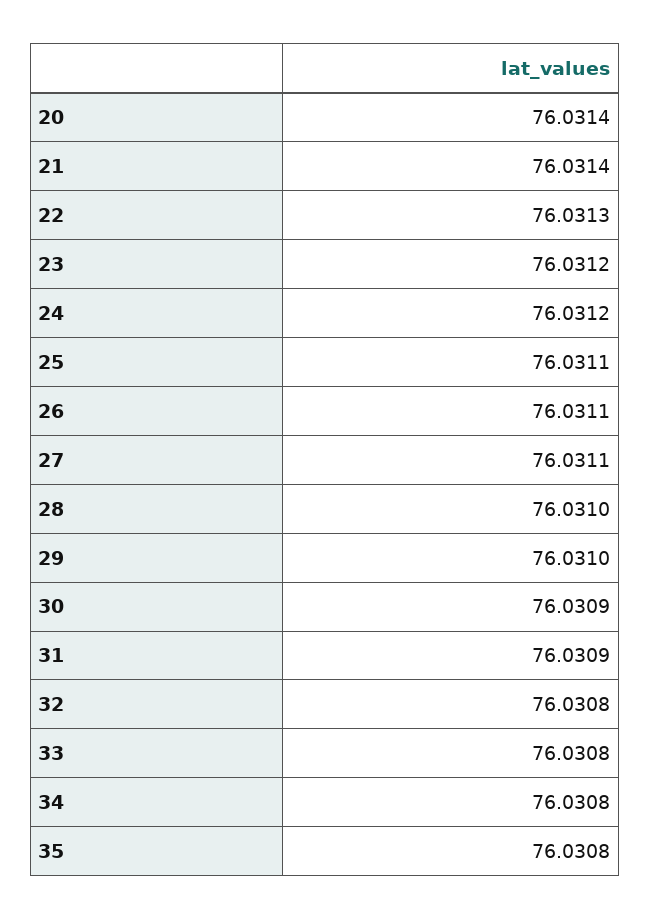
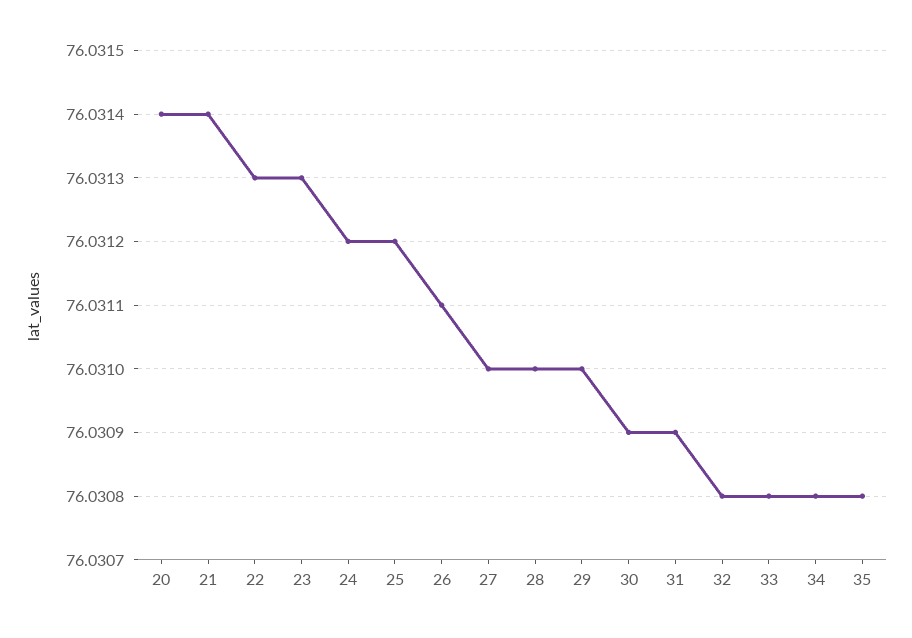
  {
    "20": 76.0314,
    "21": 76.0314,
    "22": 76.0313,
-   "23": 76.0312,
+   "23": 76.0313,
    "24": 76.0312,
-   "25": 76.0311,
+   "25": 76.0312,
    "26": 76.0311,
-   "27": 76.0311,
+   "27": 76.031,
    "28": 76.031,
    "29": 76.031,
    "30": 76.0309,
    "31": 76.0309,
    "32": 76.0308,
    "33": 76.0308,
    "34": 76.0308,
    "35": 76.0308
  }

